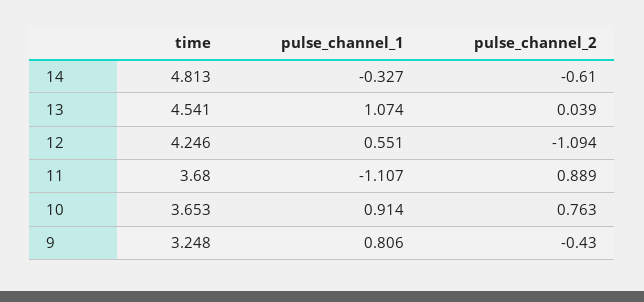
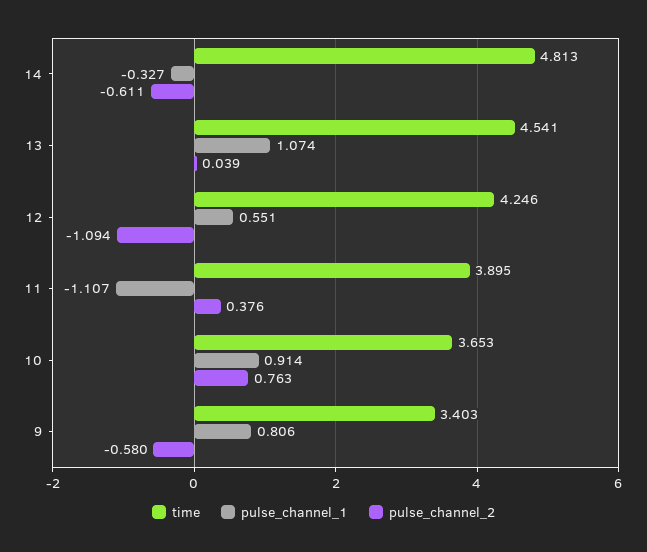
  {
    "time": {
      "14": 4.813,
      "13": 4.541,
      "12": 4.246,
-     "11": 3.68,
+     "11": 3.895,
      "10": 3.653,
-     "9": 3.248
+     "9": 3.403
    },
    "pulse_channel_1": {
      "14": -0.327,
      "13": 1.074,
      "12": 0.551,
      "11": -1.107,
      "10": 0.914,
      "9": 0.806
    },
    "pulse_channel_2": {
-     "14": -0.61,
+     "14": -0.611,
      "13": 0.039,
      "12": -1.094,
-     "11": 0.889,
+     "11": 0.376,
      "10": 0.763,
-     "9": -0.43
+     "9": -0.58
    }
  }

